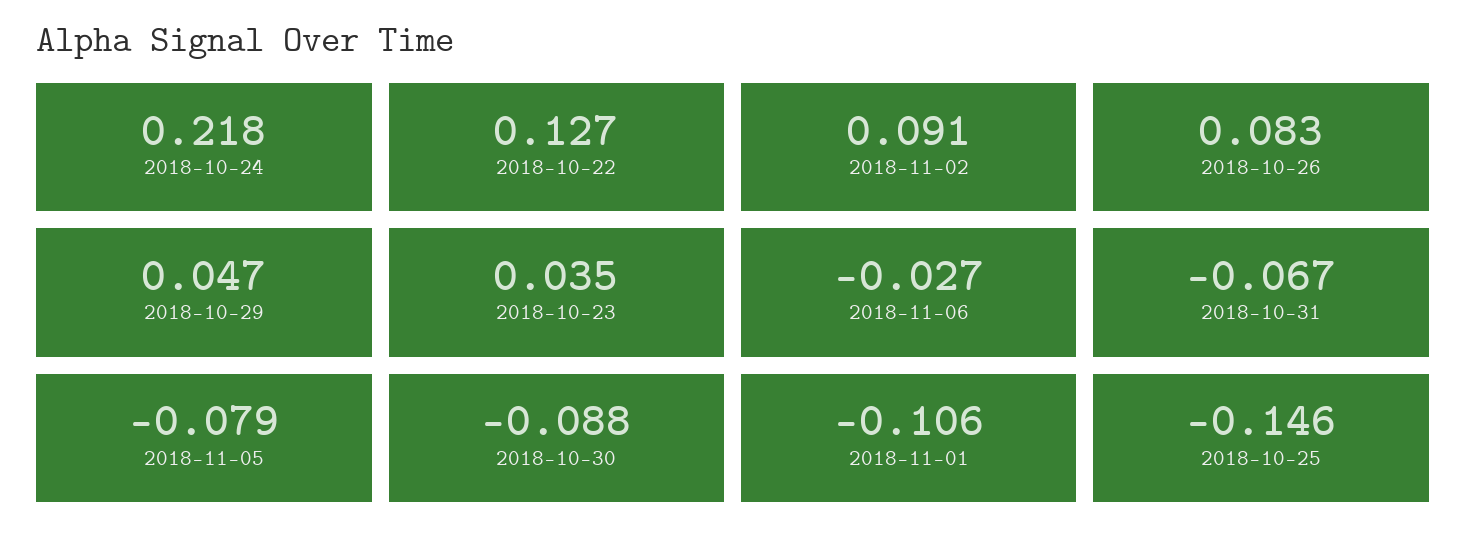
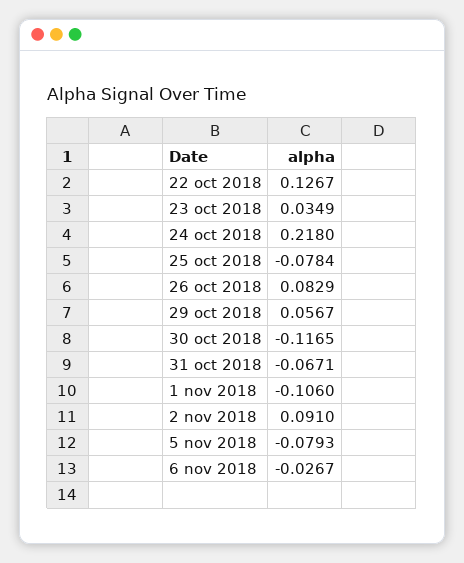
  {
    "2018-10-24": 0.218,
    "2018-10-22": 0.1267,
    "2018-11-02": 0.091,
    "2018-10-26": 0.0829,
-   "2018-10-29": 0.047,
+   "2018-10-29": 0.0567,
    "2018-10-23": 0.0349,
    "2018-11-06": -0.0267,
    "2018-10-31": -0.0671,
    "2018-11-05": -0.0793,
-   "2018-10-30": -0.088,
+   "2018-10-30": -0.1165,
    "2018-11-01": -0.106,
-   "2018-10-25": -0.146
+   "2018-10-25": -0.0784
  }

